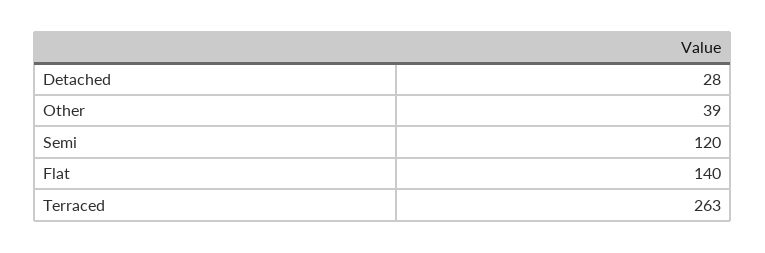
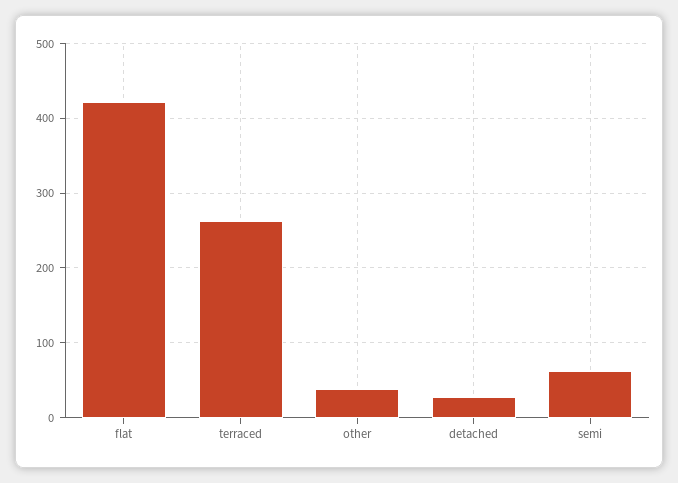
  {
    "Detached": 28,
    "Other": 39,
-   "Semi": 120,
+   "Semi": 60,
-   "Flat": 140,
+   "Flat": 420,
    "Terraced": 263
  }

